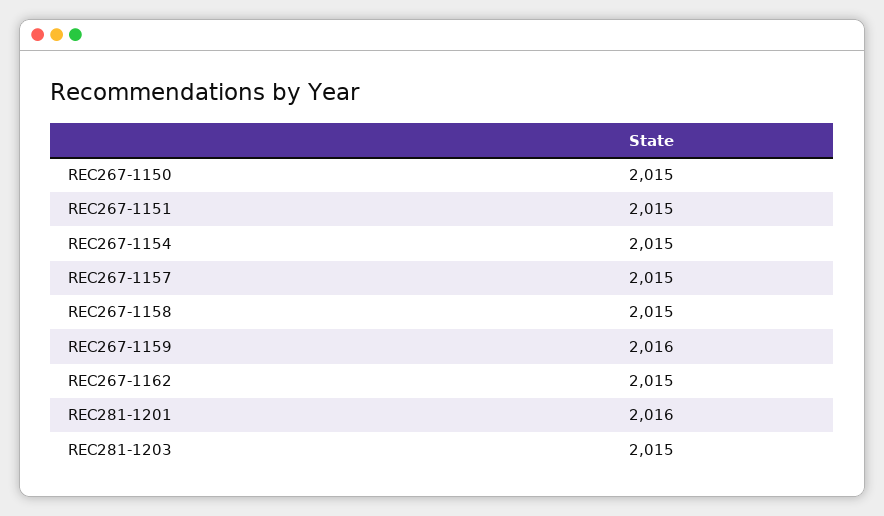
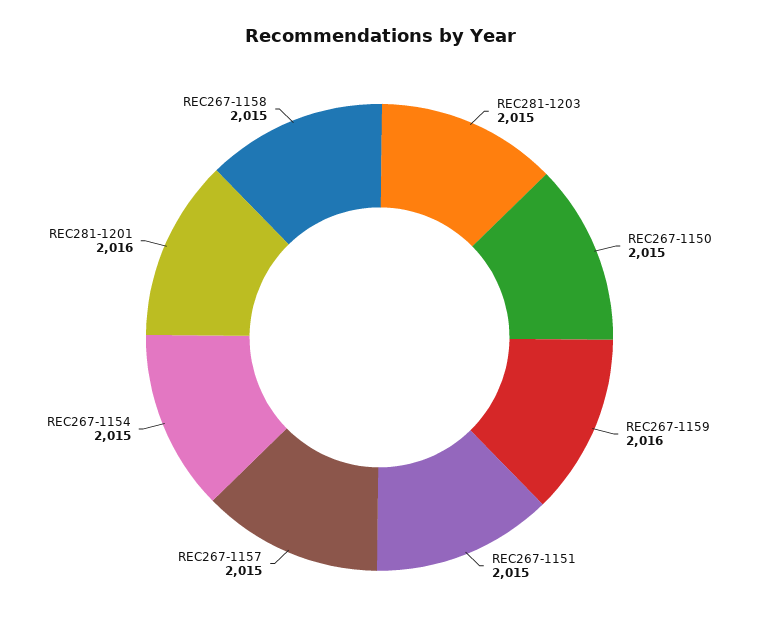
  {
    "REC267-1150": 2015,
    "REC267-1151": 2015,
    "REC267-1154": 2015,
    "REC267-1157": 2015,
    "REC267-1158": 2015,
    "REC267-1159": 2016,
-   "REC267-1162": 2015,
    "REC281-1201": 2016,
    "REC281-1203": 2015
  }

